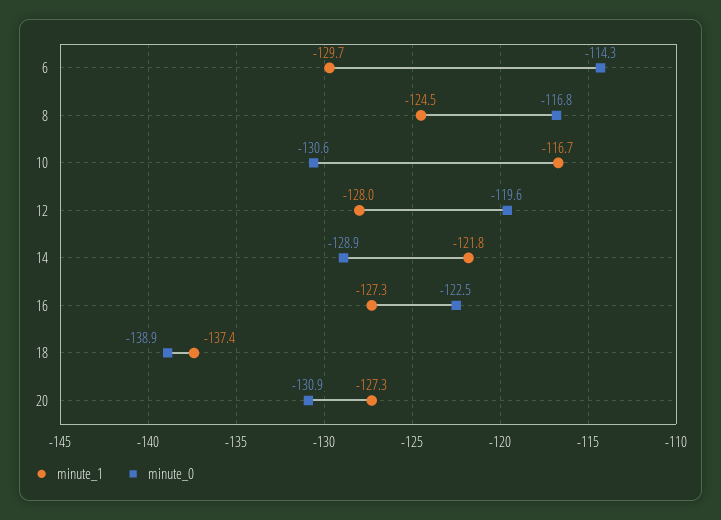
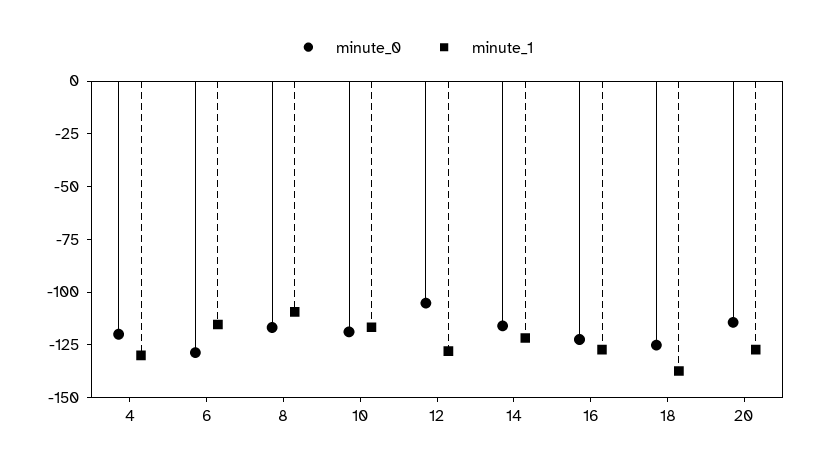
  {
    "minute_1": {
-     "6": -129.7,
+     "6": -115,
-     "8": -124.5,
+     "8": -110,
      "10": -116.7,
      "12": -128,
      "14": -121.8,
      "16": -127.3,
      "18": -137.4,
-     "20": -127.3
+     "20": -127.3,
+     "4": -130
    },
    "minute_0": {
-     "6": -114.3,
+     "6": -130,
      "8": -116.8,
-     "10": -130.6,
+     "10": -120,
-     "12": -119.6,
+     "12": -105,
-     "14": -128.9,
+     "14": -115,
      "16": -122.5,
-     "18": -138.9,
+     "18": -125,
-     "20": -130.9
+     "20": -115,
+     "4": -120
    }
  }

